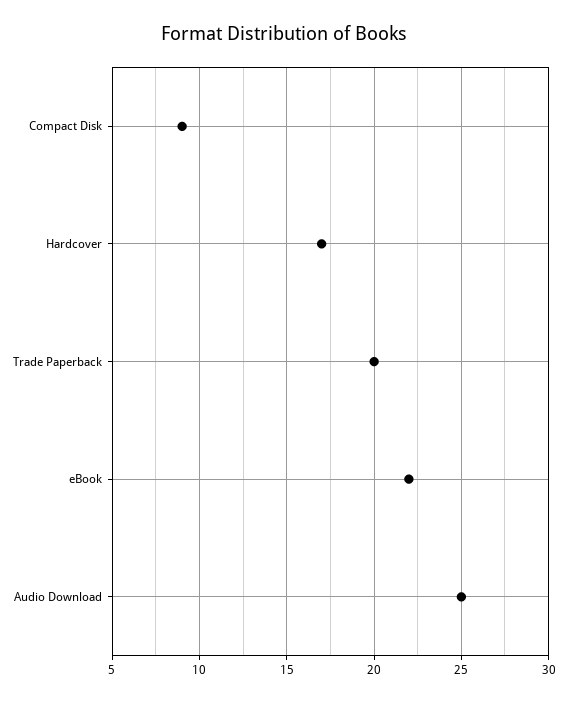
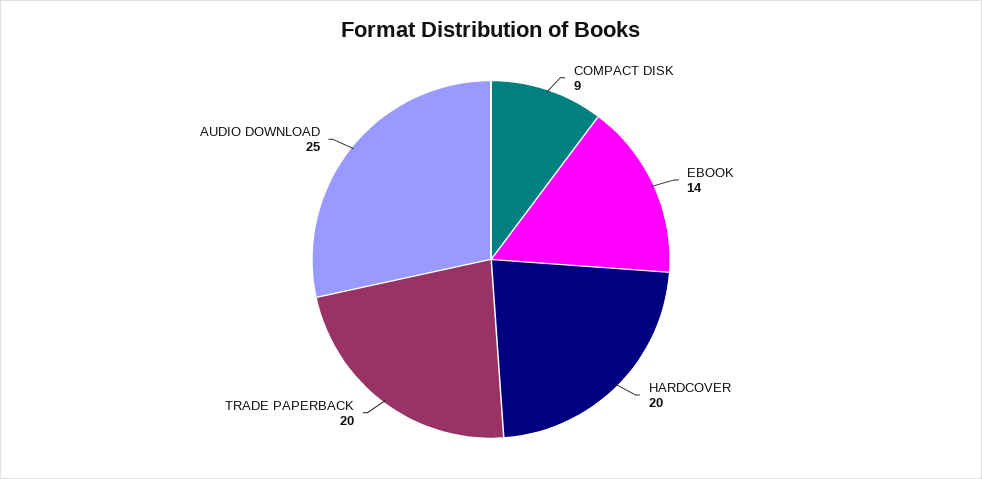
  {
    "Compact Disk": 9,
-   "Hardcover": 17,
+   "Hardcover": 20,
    "Trade Paperback": 20,
-   "eBook": 22,
+   "eBook": 14,
    "Audio Download": 25
  }

